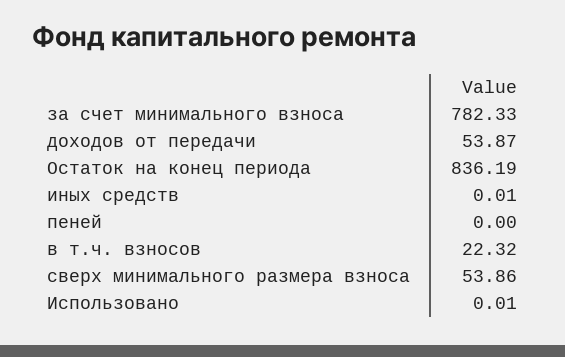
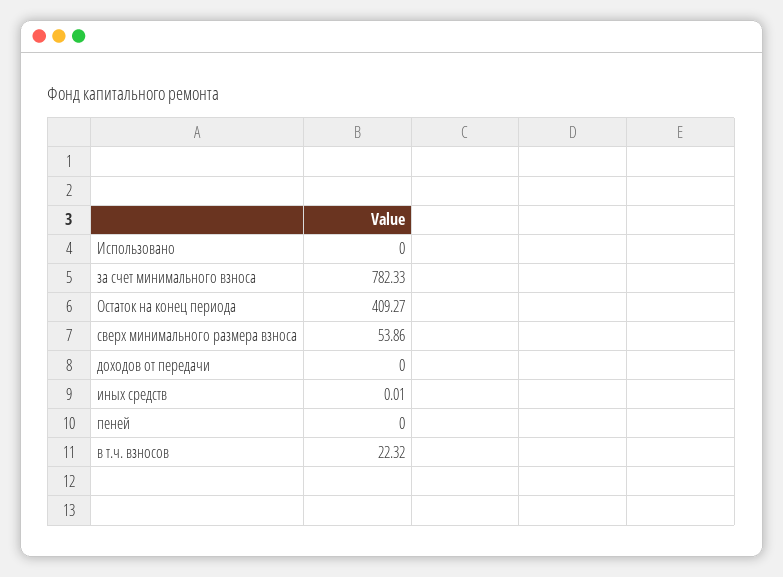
  {
    "за счет минимального взноса": 782.33,
-   "доходов от передачи": 53.87,
+   "доходов от передачи": 0,
-   "Остаток на конец периода": 836.19,
+   "Остаток на конец периода": 409.27,
    "иных средств": 0.01,
    "пеней": 0,
    "в т.ч. взносов": 22.32,
    "сверх минимального размера взноса": 53.86,
-   "Использовано": 0.01
+   "Использовано": 0
  }

